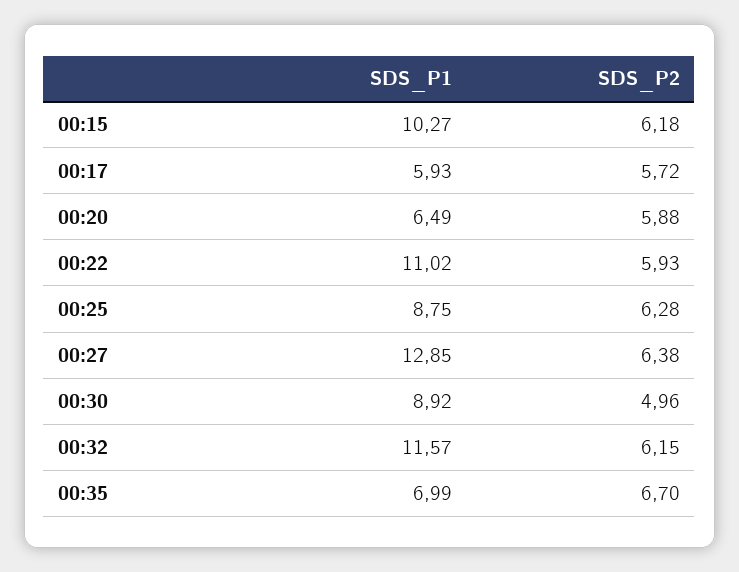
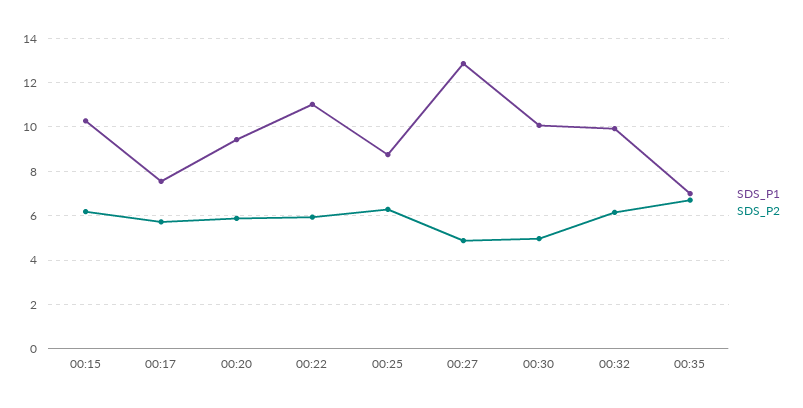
  {
    "SDS_P1": {
      "00:15": 10.27,
-     "00:17": 5.93,
+     "00:17": 7.5,
-     "00:20": 6.49,
+     "00:20": 9.5,
      "00:22": 11.02,
      "00:25": 8.75,
      "00:27": 12.85,
-     "00:30": 8.92,
+     "00:30": 10,
-     "00:32": 11.57,
+     "00:32": 10,
      "00:35": 6.99
    },
    "SDS_P2": {
      "00:15": 6.18,
      "00:17": 5.72,
      "00:20": 5.88,
      "00:22": 5.93,
      "00:25": 6.28,
-     "00:27": 6.38,
+     "00:27": 5,
      "00:30": 4.96,
      "00:32": 6.15,
      "00:35": 6.7
    }
  }

